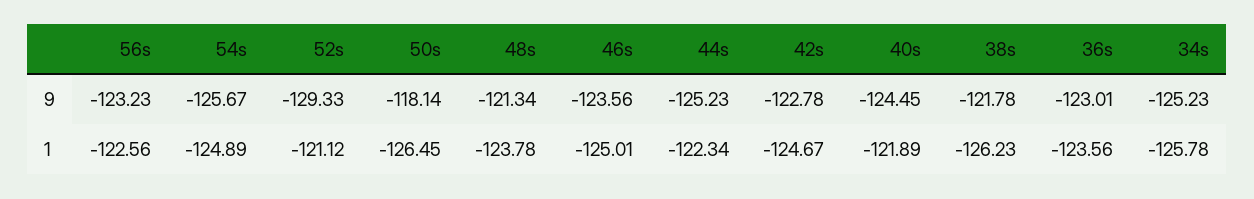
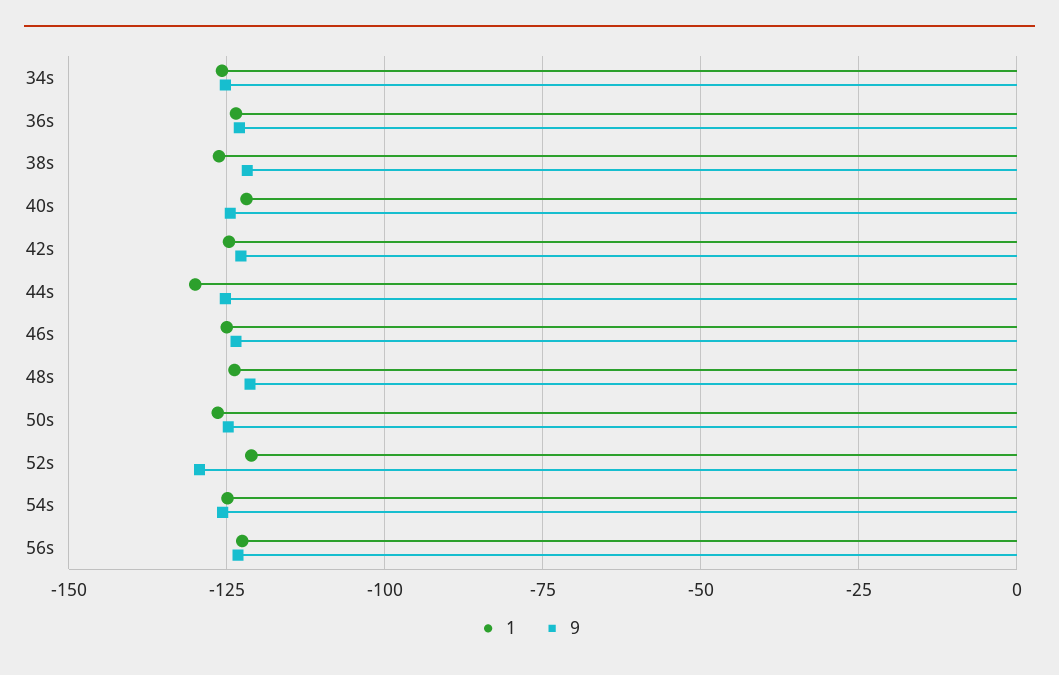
  {
    "9": {
      "56s": -123.23,
      "54s": -125.67,
      "52s": -129.33,
-     "50s": -118.14,
+     "50s": -125,
      "48s": -121.34,
      "46s": -123.56,
      "44s": -125.23,
      "42s": -122.78,
      "40s": -124.45,
      "38s": -121.78,
      "36s": -123.01,
      "34s": -125.23
    },
    "1": {
      "56s": -122.56,
      "54s": -124.89,
      "52s": -121.12,
      "50s": -126.45,
      "48s": -123.78,
      "46s": -125.01,
-     "44s": -122.34,
+     "44s": -130,
      "42s": -124.67,
      "40s": -121.89,
      "38s": -126.23,
      "36s": -123.56,
      "34s": -125.78
    }
  }

